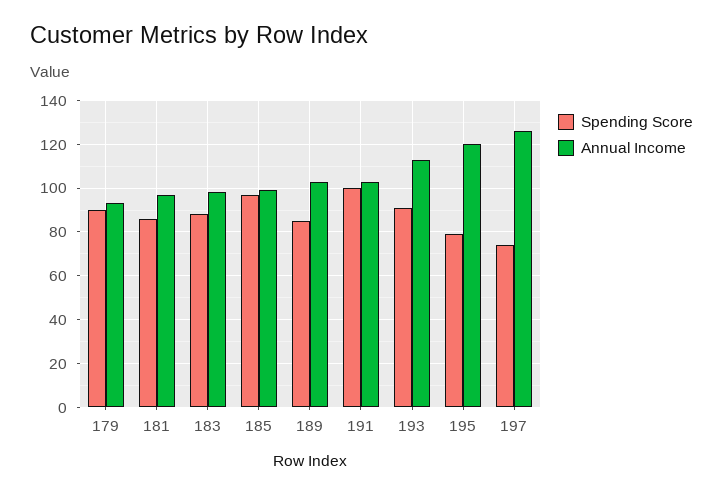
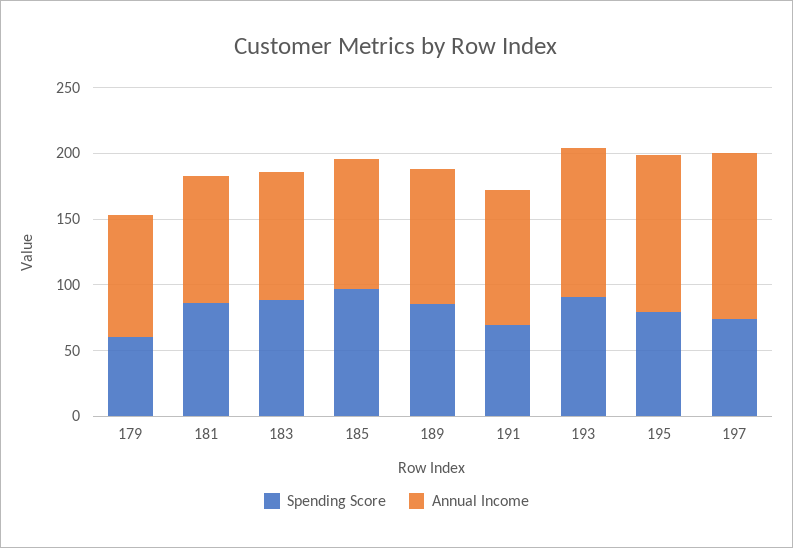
  {
    "Spending Score": {
-     "179": 90,
+     "179": 60,
      "181": 85,
      "183": 90,
      "185": 95,
      "189": 85,
-     "191": 100,
+     "191": 70,
      "193": 90,
      "195": 80,
      "197": 75
    },
    "Annual Income": {
      "179": 95,
      "181": 95,
      "183": 100,
      "185": 100,
      "189": 105,
      "191": 105,
      "193": 115,
      "195": 120,
      "197": 125
    }
  }

